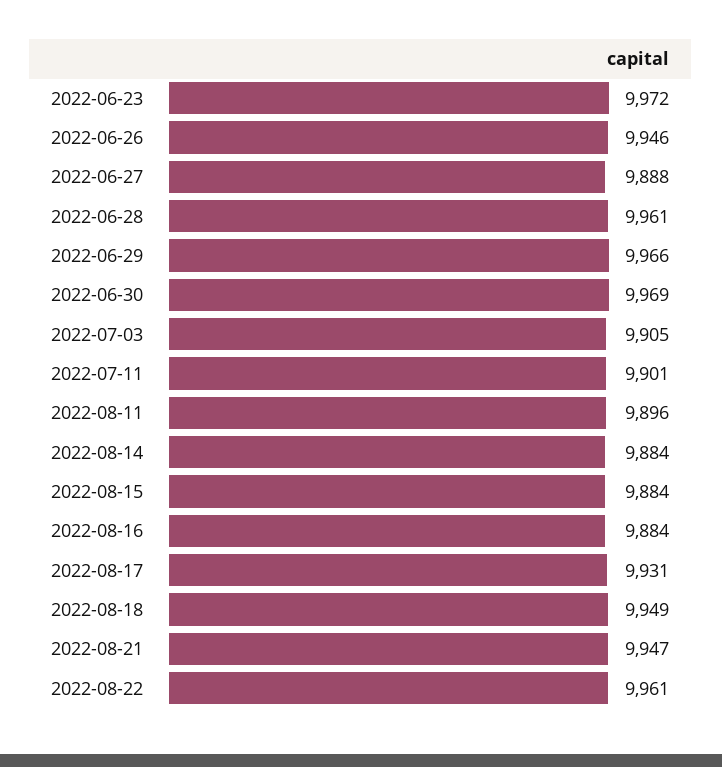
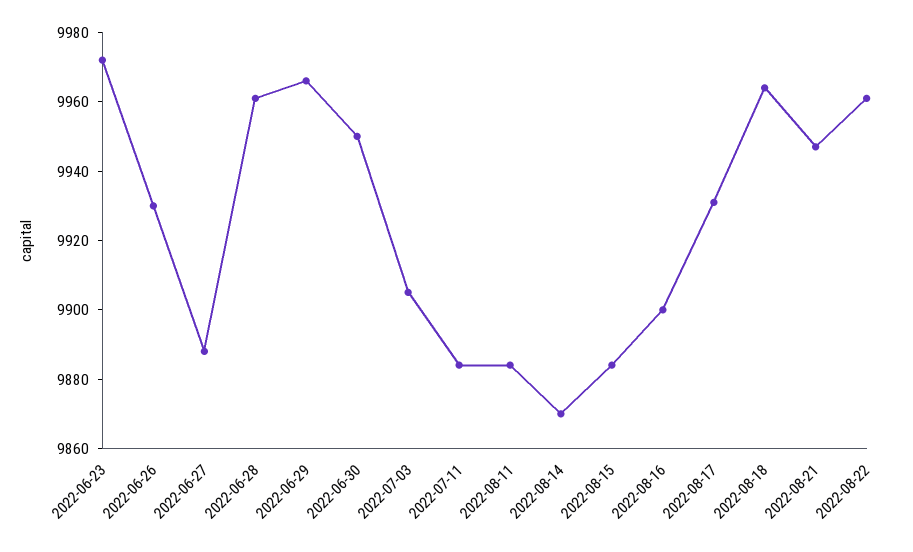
  {
    "2022-06-23": 9972,
-   "2022-06-26": 9946,
+   "2022-06-26": 9930,
    "2022-06-27": 9888,
    "2022-06-28": 9961,
    "2022-06-29": 9966,
-   "2022-06-30": 9969,
+   "2022-06-30": 9950,
    "2022-07-03": 9905,
-   "2022-07-11": 9901,
+   "2022-07-11": 9885,
-   "2022-08-11": 9896,
+   "2022-08-11": 9885,
-   "2022-08-14": 9884,
+   "2022-08-14": 9870,
    "2022-08-15": 9884,
-   "2022-08-16": 9884,
+   "2022-08-16": 9900,
    "2022-08-17": 9931,
-   "2022-08-18": 9949,
+   "2022-08-18": 9965,
    "2022-08-21": 9947,
    "2022-08-22": 9961
  }

